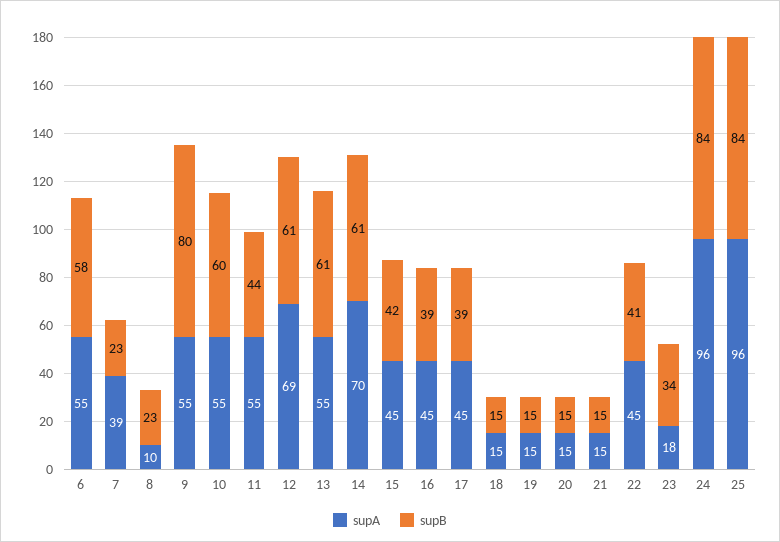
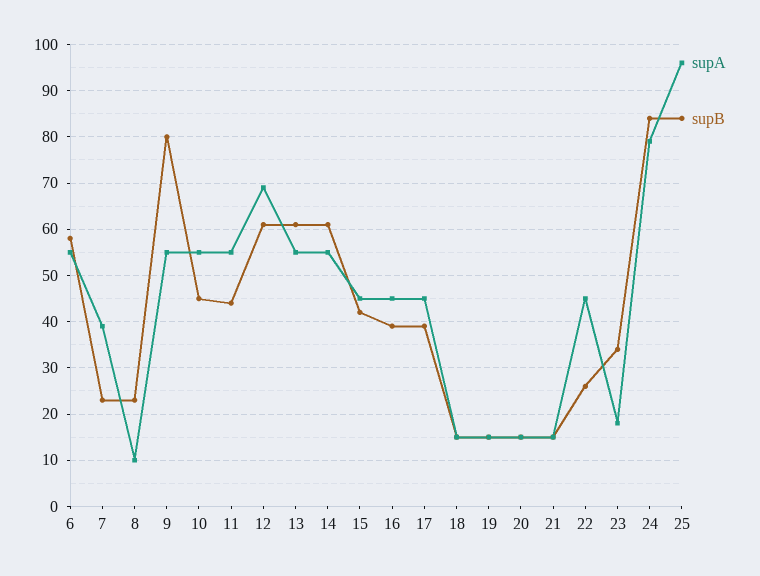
  {
    "supA": {
      "6": 55,
      "7": 39,
      "8": 10,
      "9": 55,
      "10": 55,
      "11": 55,
      "12": 69,
      "13": 55,
-     "14": 70,
+     "14": 55,
      "15": 45,
      "16": 45,
      "17": 45,
      "18": 15,
      "19": 15,
      "20": 15,
      "21": 15,
      "22": 45,
      "23": 18,
-     "24": 96,
+     "24": 80,
      "25": 96
    },
    "supB": {
      "6": 58,
      "7": 23,
      "8": 23,
      "9": 80,
-     "10": 60,
+     "10": 45,
      "11": 44,
      "12": 61,
      "13": 61,
      "14": 61,
      "15": 42,
      "16": 39,
      "17": 39,
      "18": 15,
      "19": 15,
      "20": 15,
      "21": 15,
-     "22": 41,
+     "22": 25,
      "23": 34,
      "24": 84,
      "25": 84
    }
  }

